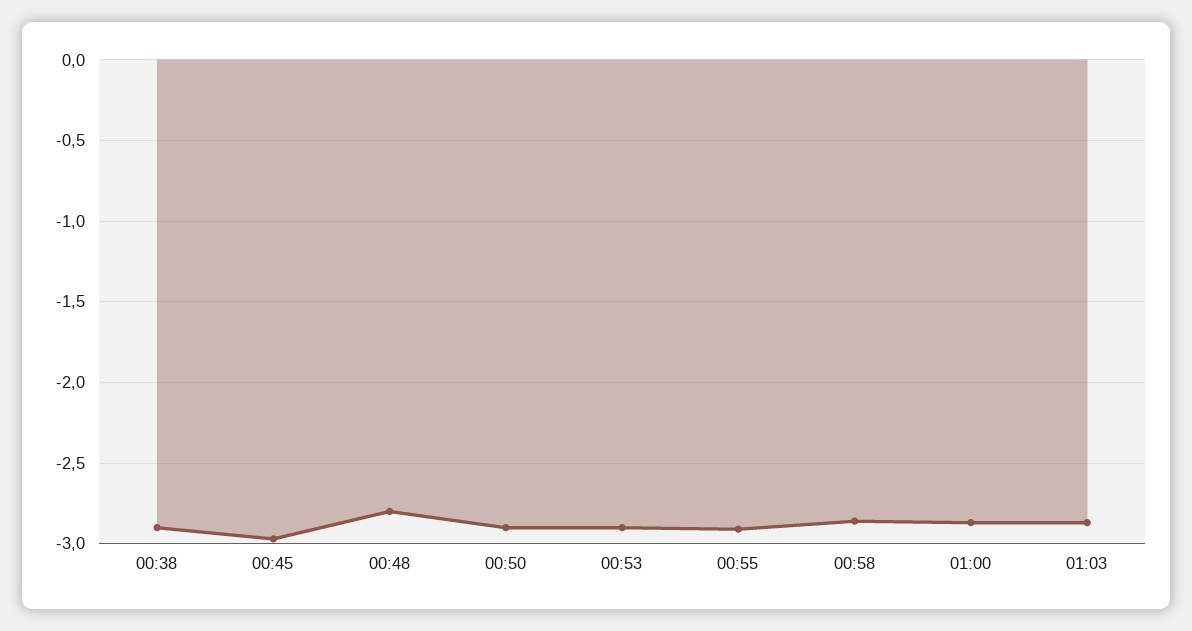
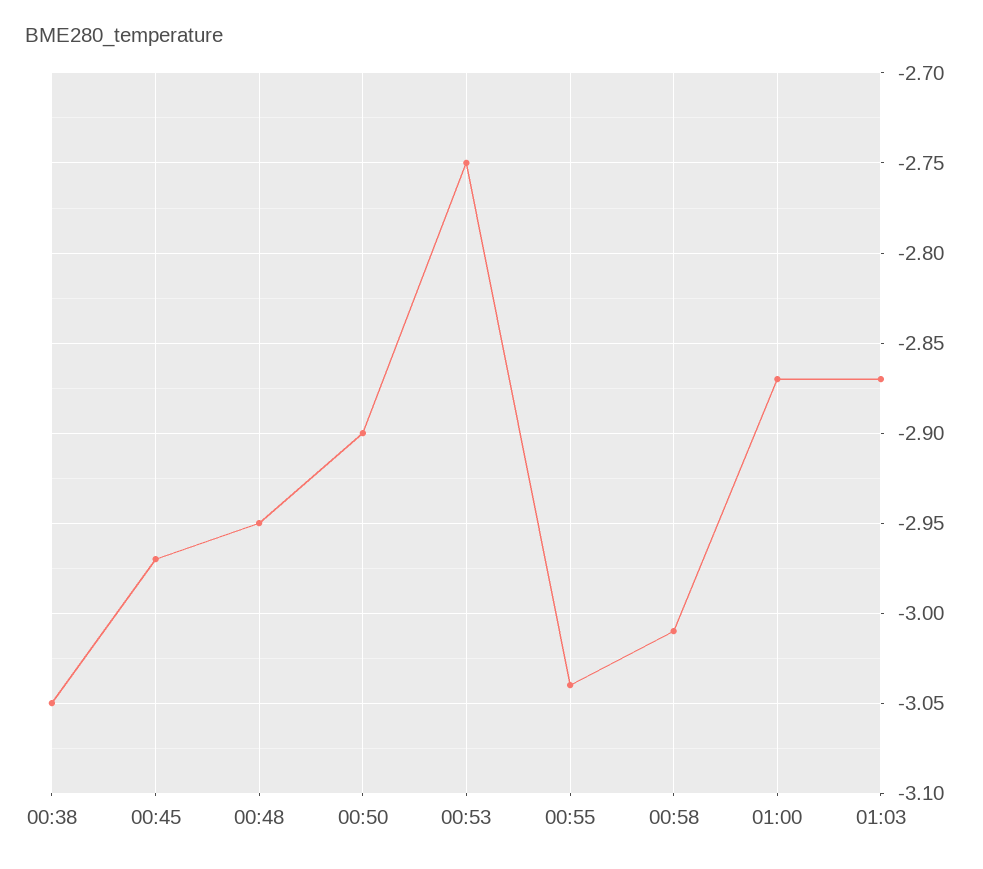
  {
-   "00:38": -2.9,
+   "00:38": -3.05,
    "00:45": -2.97,
-   "00:48": -2.8,
+   "00:48": -2.95,
    "00:50": -2.9,
-   "00:53": -2.9,
+   "00:53": -2.75,
-   "00:55": -2.9,
+   "00:55": -3.04,
-   "00:58": -2.85,
+   "00:58": -3.01,
    "01:00": -2.87,
    "01:03": -2.87
  }

